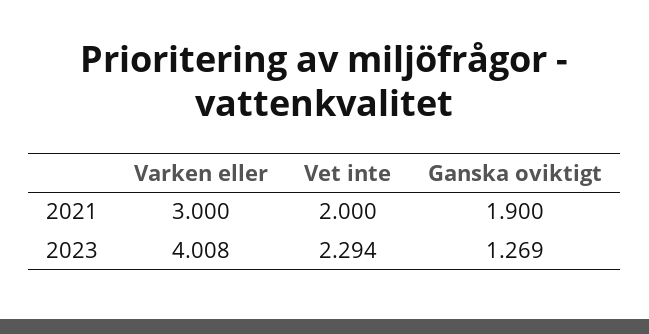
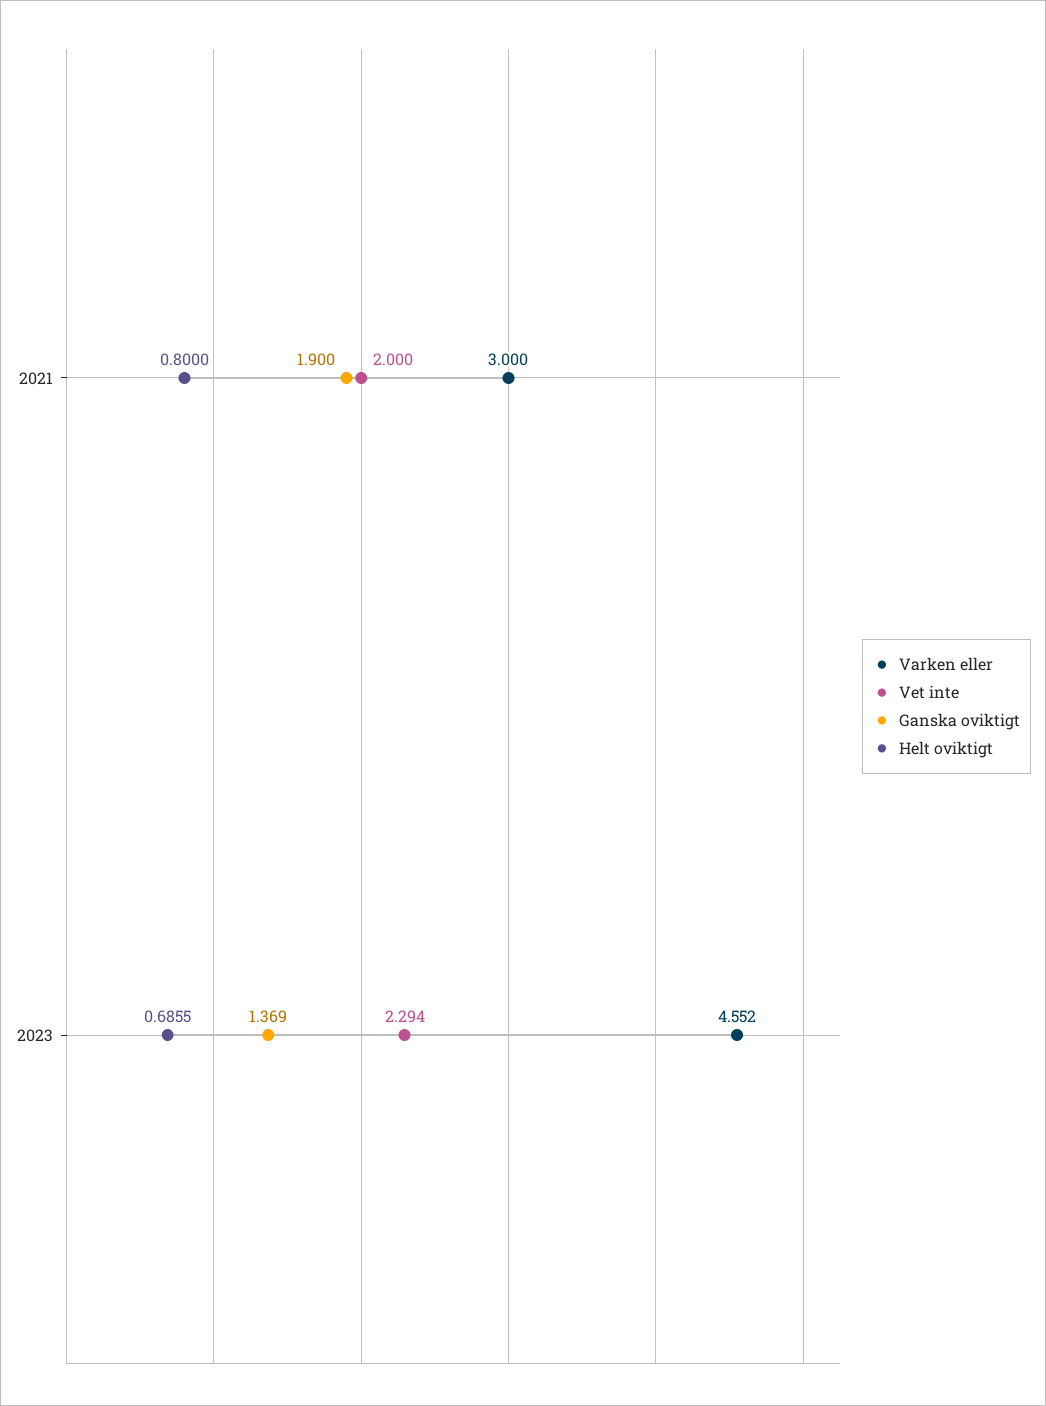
  {
    "Varken eller": {
      "2021": 3,
-     "2023": 4.008
+     "2023": 4.552
    },
    "Vet inte": {
      "2021": 2,
      "2023": 2.294
    },
    "Ganska oviktigt": {
      "2021": 1.9,
-     "2023": 1.269
+     "2023": 1.369
-   }
+   },
+   "Helt oviktigt": {
+     "2021": 0.8,
+     "2023": 0.6855
+   }
  }

